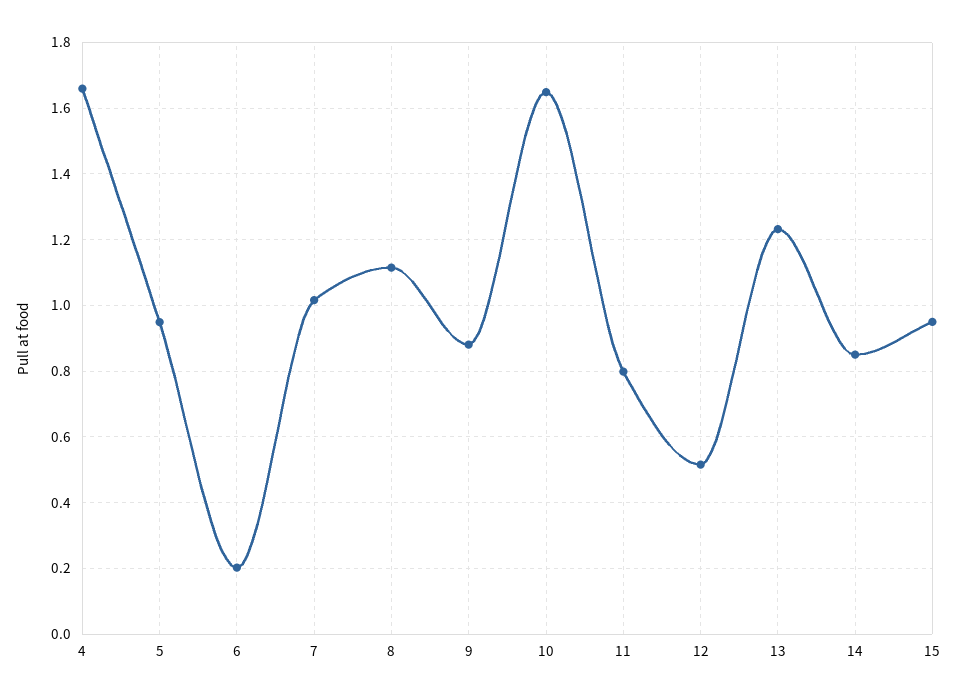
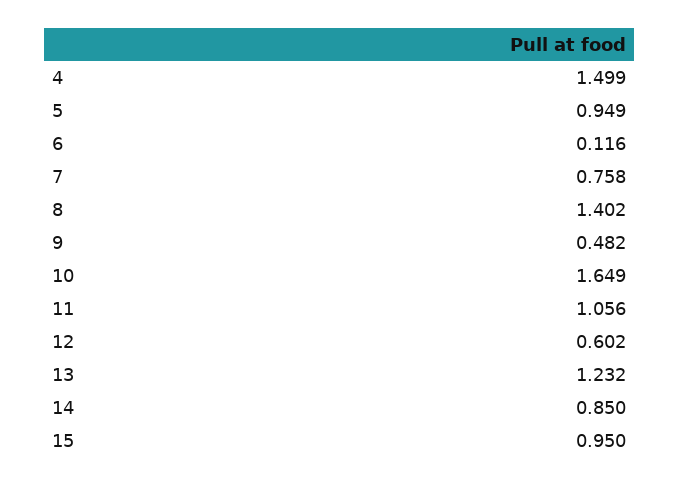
  {
-   "4": 1.66,
+   "4": 1.499,
    "5": 0.949,
-   "6": 0.2,
+   "6": 0.116,
-   "7": 1.02,
+   "7": 0.758,
-   "8": 1.12,
+   "8": 1.402,
-   "9": 0.88,
+   "9": 0.482,
    "10": 1.649,
-   "11": 0.8,
+   "11": 1.056,
-   "12": 0.52,
+   "12": 0.602,
    "13": 1.232,
    "14": 0.85,
    "15": 0.95
  }

